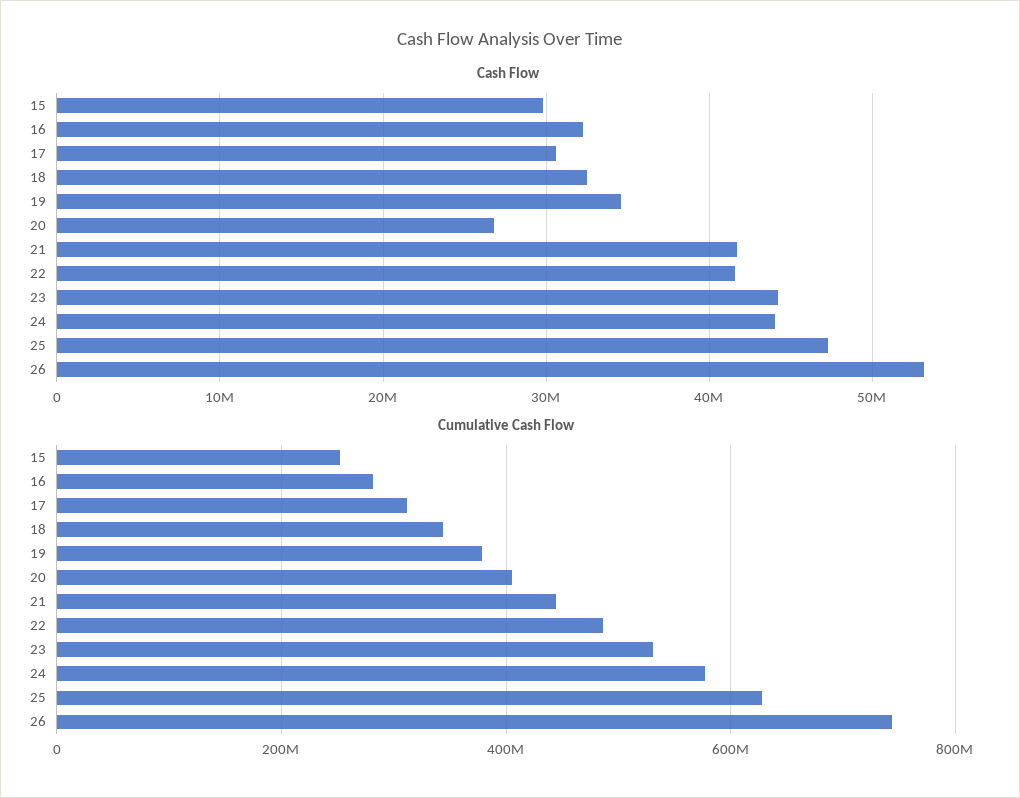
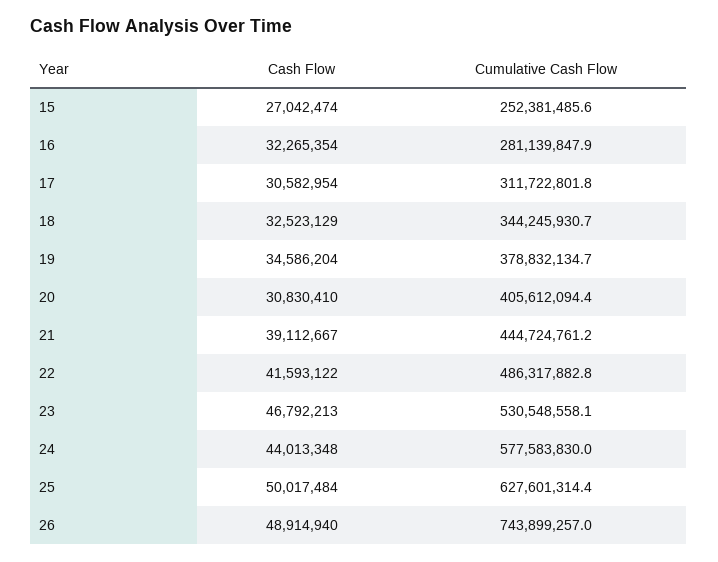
  {
    "Cash Flow": {
-     "15": 30000000,
+     "15": 27042474,
      "16": 32265354,
      "17": 30582954,
      "18": 32523129,
      "19": 34586204,
-     "20": 27000000,
+     "20": 30830410,
-     "21": 42000000,
+     "21": 39112667,
      "22": 41593122,
-     "23": 44000000,
+     "23": 46792213,
      "24": 44013348,
-     "25": 47000000,
+     "25": 50017484,
-     "26": 53000000
+     "26": 48914940
    },
    "Cumulative Cash Flow": {
      "15": 252381485.6,
      "16": 281139847.9,
      "17": 311722801.8,
      "18": 344245930.7,
      "19": 378832134.7,
      "20": 405612094.4,
      "21": 444724761.2,
      "22": 486317882.8,
      "23": 530548558.1,
      "24": 577583830,
      "25": 627601314.4,
      "26": 743899257
    }
  }

